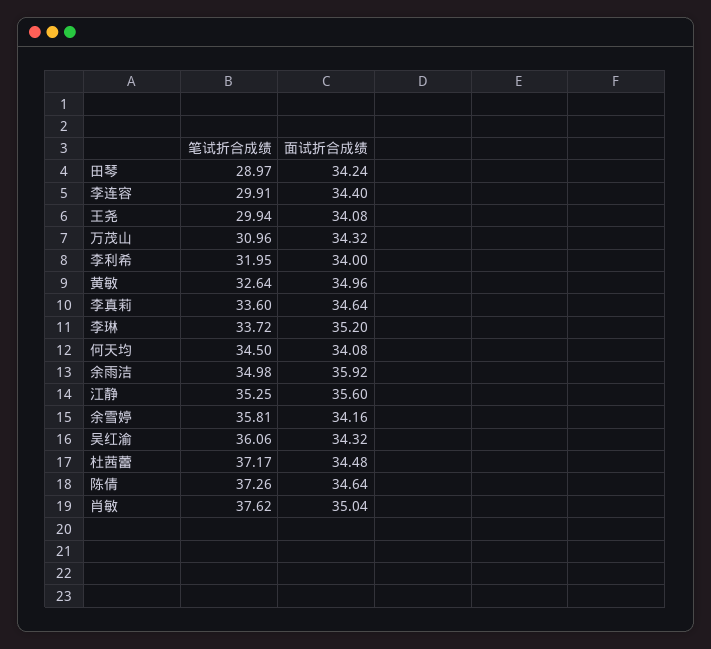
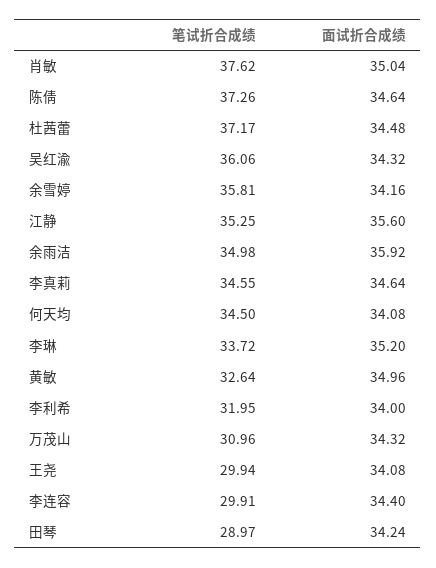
  {
    "笔试折合成绩": {
      "田琴": 28.97,
      "李连容": 29.91,
      "王尧": 29.94,
      "万茂山": 30.96,
      "李利希": 31.95,
      "黄敏": 32.64,
-     "李真莉": 33.6,
+     "李真莉": 34.55,
      "李琳": 33.72,
      "何天均": 34.5,
      "余雨洁": 34.98,
      "江静": 35.25,
      "余雪婷": 35.81,
      "吴红渝": 36.06,
      "杜茜蕾": 37.17,
      "陈倩": 37.26,
      "肖敏": 37.62
    },
    "面试折合成绩": {
      "田琴": 34.24,
      "李连容": 34.4,
      "王尧": 34.08,
      "万茂山": 34.32,
      "李利希": 34,
      "黄敏": 34.96,
      "李真莉": 34.64,
      "李琳": 35.2,
      "何天均": 34.08,
      "余雨洁": 35.92,
      "江静": 35.6,
      "余雪婷": 34.16,
      "吴红渝": 34.32,
      "杜茜蕾": 34.48,
      "陈倩": 34.64,
      "肖敏": 35.04
    }
  }

